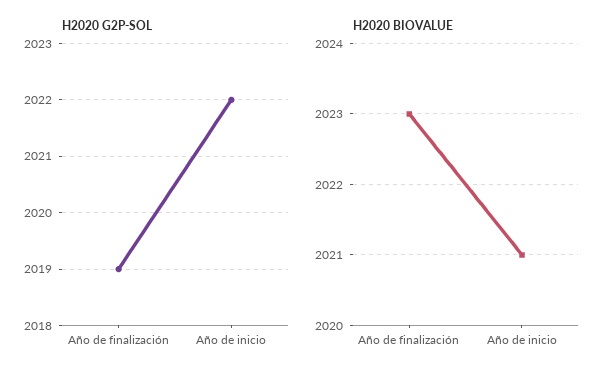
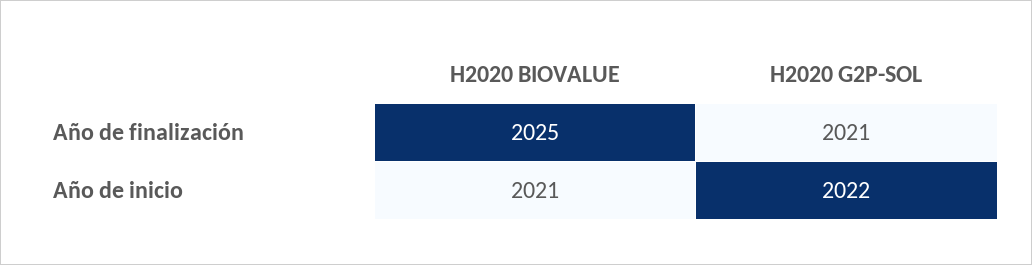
  {
    "H2020 G2P-SOL": {
-     "Año de finalización": 2019,
+     "Año de finalización": 2021,
      "Año de inicio": 2022
    },
    "H2020 BIOVALUE": {
-     "Año de finalización": 2023,
+     "Año de finalización": 2025,
      "Año de inicio": 2021
    }
  }

